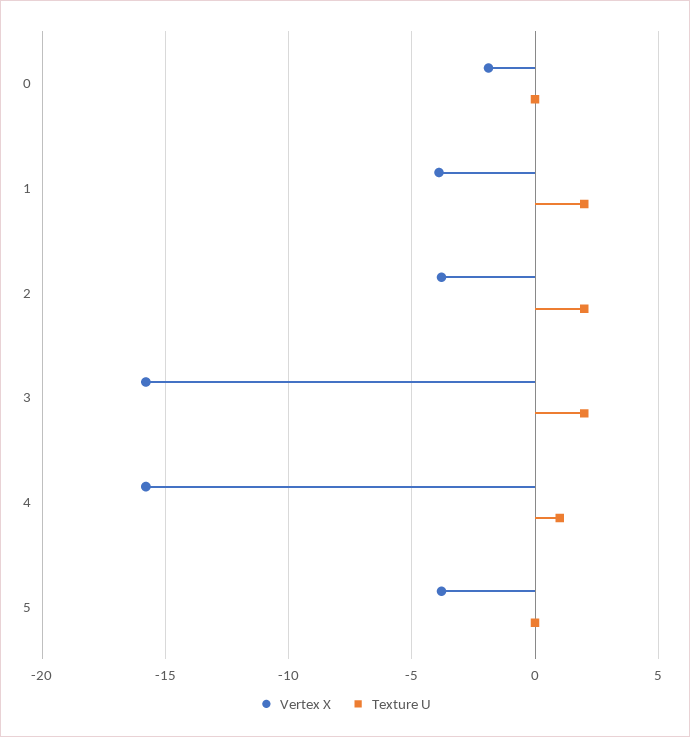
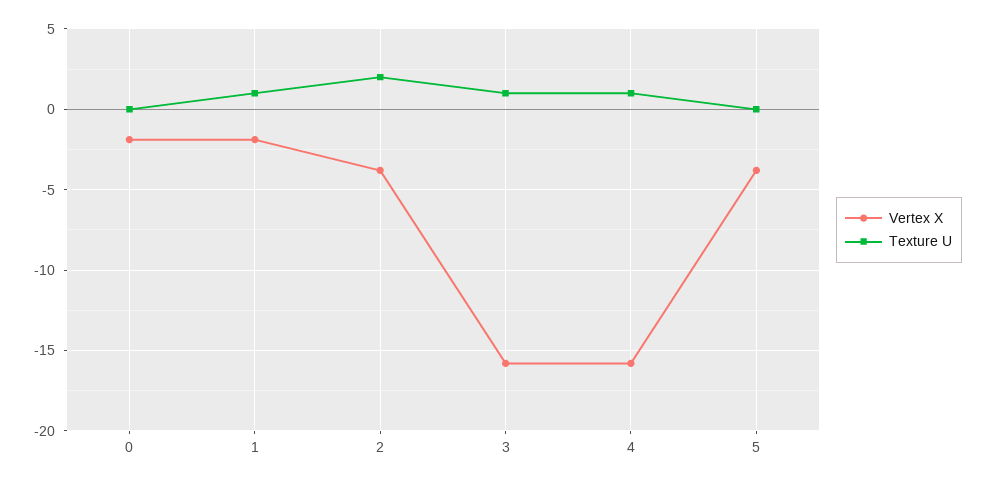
  {
    "Vertex X": {
      "0": -2,
-     "1": -4,
+     "1": -2,
      "2": -4,
      "3": -16,
      "4": -16,
      "5": -4
    },
    "Texture U": {
      "0": 0,
-     "1": 2,
+     "1": 1,
      "2": 2,
-     "3": 2,
+     "3": 1,
      "4": 1,
      "5": 0
    }
  }

